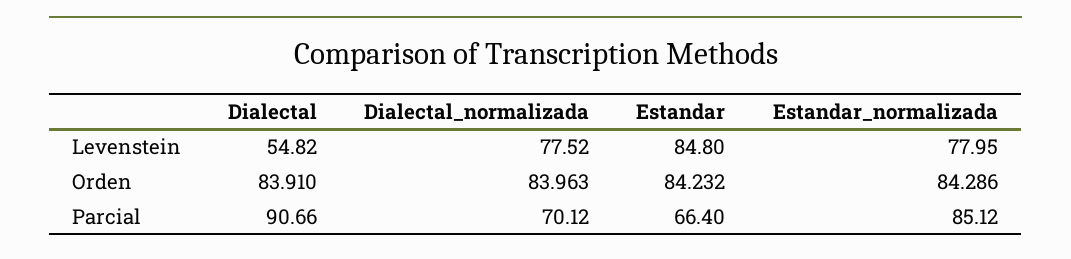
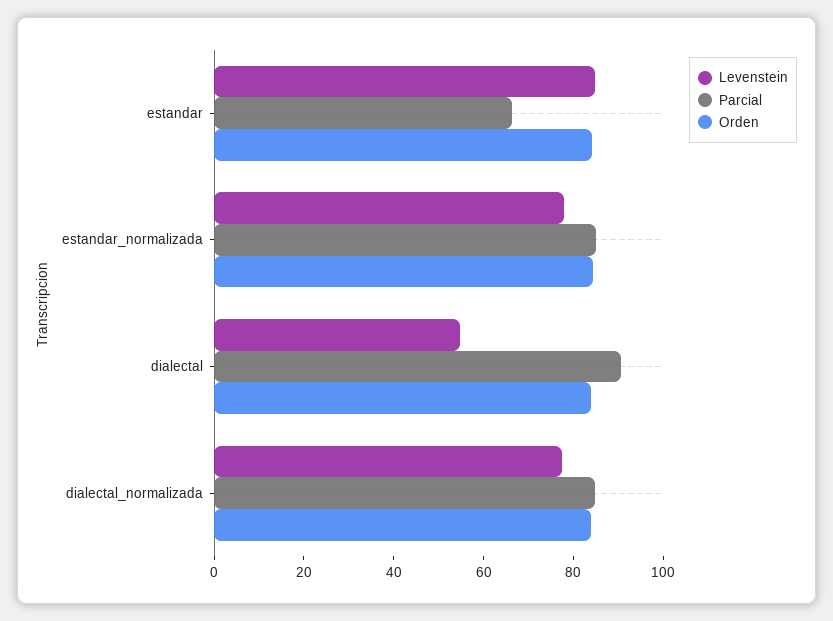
  {
    "Levenstein": {
      "Dialectal": 54.82,
      "Dialectal_normalizada": 77.52,
      "Estandar": 84.8,
      "Estandar_normalizada": 77.95
    },
    "Orden": {
      "Dialectal": 83.91,
      "Dialectal_normalizada": 83.963,
      "Estandar": 84.232,
      "Estandar_normalizada": 84.286
    },
    "Parcial": {
      "Dialectal": 90.66,
-     "Dialectal_normalizada": 70.12,
+     "Dialectal_normalizada": 85,
      "Estandar": 66.4,
      "Estandar_normalizada": 85.12
    }
  }

